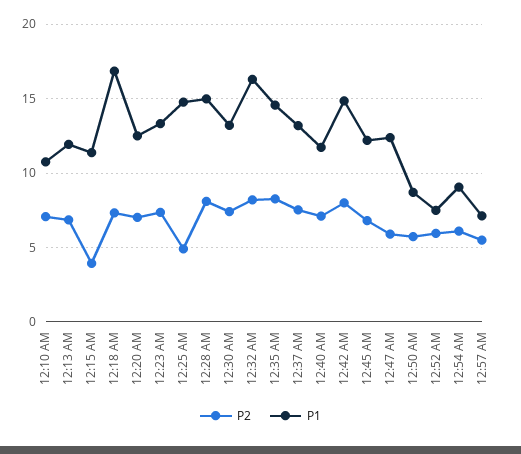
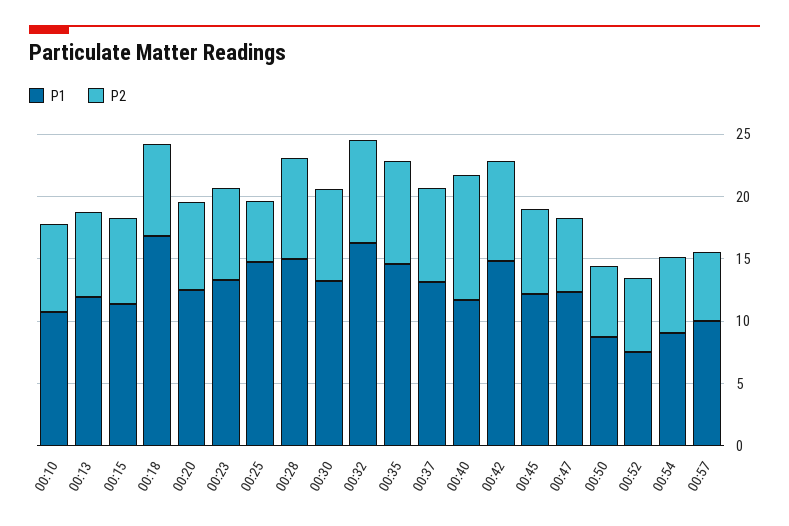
  {
    "P2": {
      "12:10 AM": 7,
      "12:13 AM": 7,
-     "12:15 AM": 4,
+     "12:15 AM": 7,
      "12:18 AM": 7.5,
      "12:20 AM": 7,
      "12:23 AM": 7.5,
      "12:25 AM": 5,
      "12:28 AM": 8,
      "12:30 AM": 7.5,
      "12:32 AM": 8,
      "12:35 AM": 8.5,
      "12:37 AM": 7.5,
-     "12:40 AM": 7,
+     "12:40 AM": 10,
      "12:42 AM": 8,
      "12:45 AM": 7,
      "12:47 AM": 6,
      "12:50 AM": 5.5,
      "12:52 AM": 6,
      "12:54 AM": 6,
      "12:57 AM": 5.5
    },
    "P1": {
      "12:10 AM": 11,
      "12:13 AM": 12,
      "12:15 AM": 11.5,
      "12:18 AM": 17,
      "12:20 AM": 12.5,
      "12:23 AM": 13.5,
      "12:25 AM": 15,
      "12:28 AM": 15,
      "12:30 AM": 13,
      "12:32 AM": 16.5,
      "12:35 AM": 14.5,
      "12:37 AM": 13,
      "12:40 AM": 11.5,
      "12:42 AM": 15,
      "12:45 AM": 12,
      "12:47 AM": 12.5,
      "12:50 AM": 8.5,
      "12:52 AM": 7.5,
      "12:54 AM": 9,
-     "12:57 AM": 7
+     "12:57 AM": 10
    }
  }

